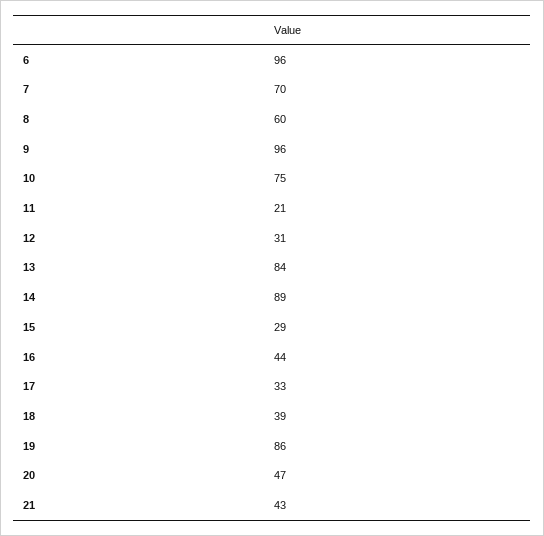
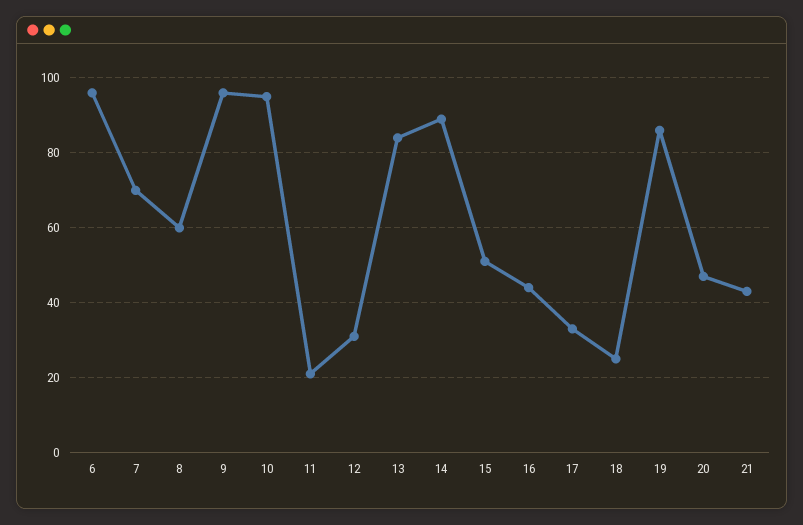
  {
    "6": 96,
    "7": 70,
    "8": 60,
    "9": 96,
-   "10": 75,
+   "10": 95,
    "11": 21,
    "12": 31,
    "13": 84,
    "14": 89,
-   "15": 29,
+   "15": 50,
    "16": 44,
    "17": 33,
-   "18": 39,
+   "18": 25,
    "19": 86,
    "20": 47,
    "21": 43
  }

